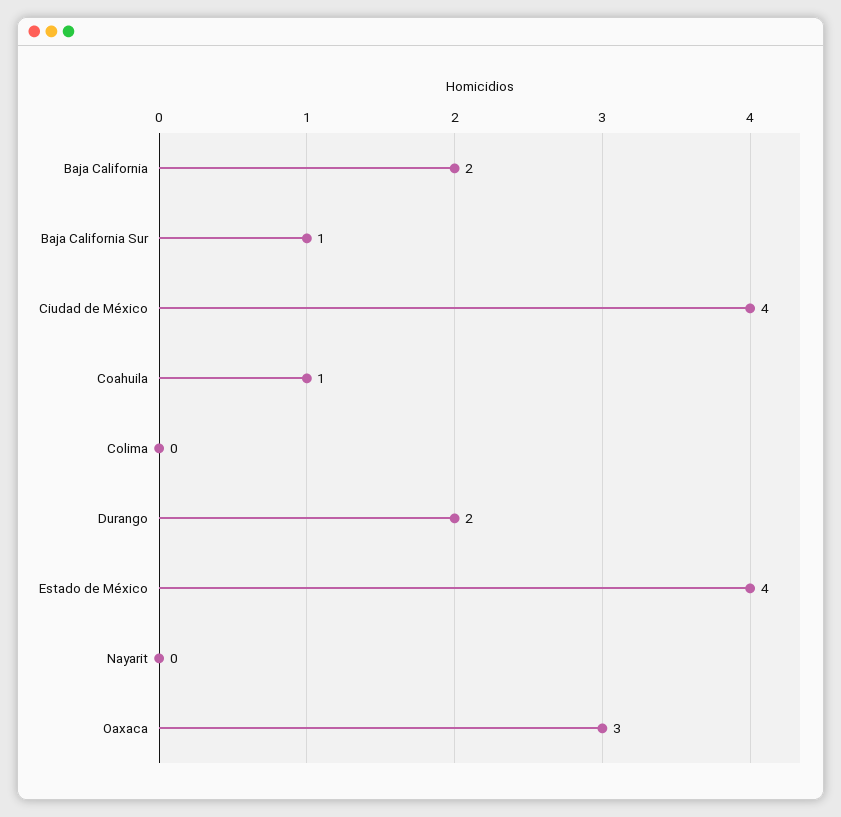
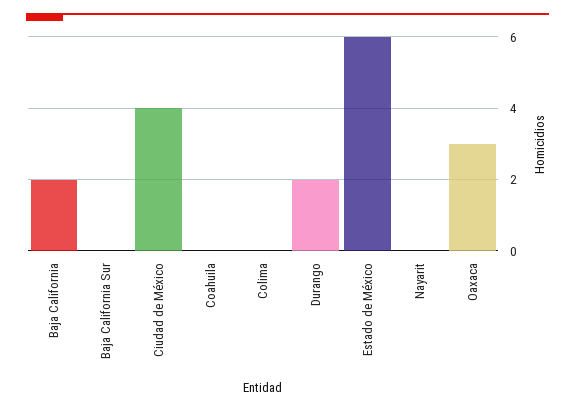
  {
    "Baja California": 2,
-   "Baja California Sur": 1,
+   "Baja California Sur": 0,
    "Ciudad de México": 4,
-   "Coahuila": 1,
+   "Coahuila": 0,
    "Colima": 0,
    "Durango": 2,
-   "Estado de México": 4,
+   "Estado de México": 6,
    "Nayarit": 0,
    "Oaxaca": 3
  }

